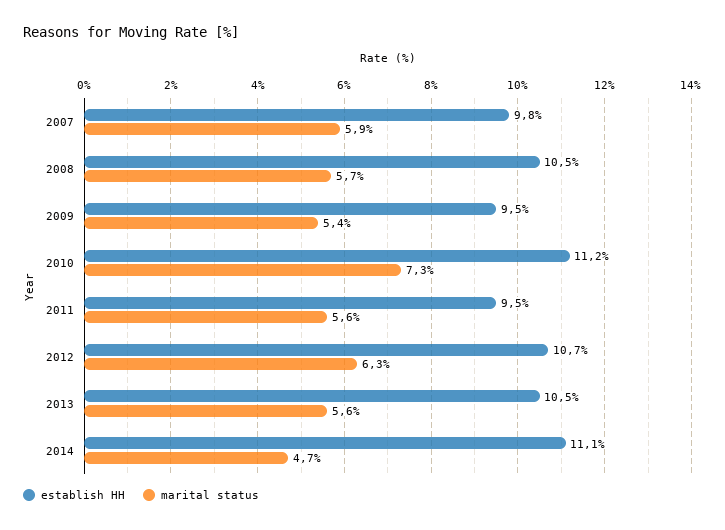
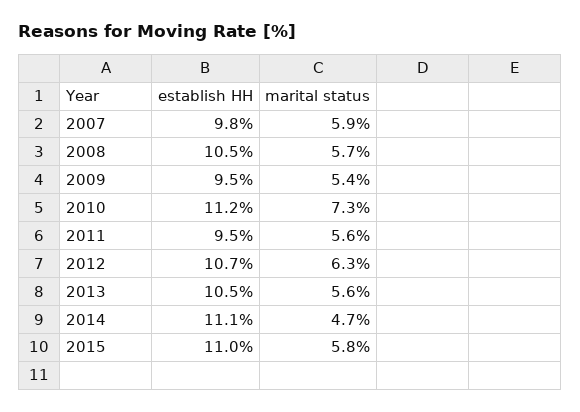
  {
    "establish HH": {
      "2007": 9.8,
      "2008": 10.5,
      "2009": 9.5,
      "2010": 11.2,
      "2011": 9.5,
      "2012": 10.7,
      "2013": 10.5,
-     "2014": 11.1
+     "2014": 11.1,
+     "2015": 11
    },
    "marital status": {
      "2007": 5.9,
      "2008": 5.7,
      "2009": 5.4,
      "2010": 7.3,
      "2011": 5.6,
      "2012": 6.3,
      "2013": 5.6,
-     "2014": 4.7
+     "2014": 4.7,
+     "2015": 5.8
    }
  }

